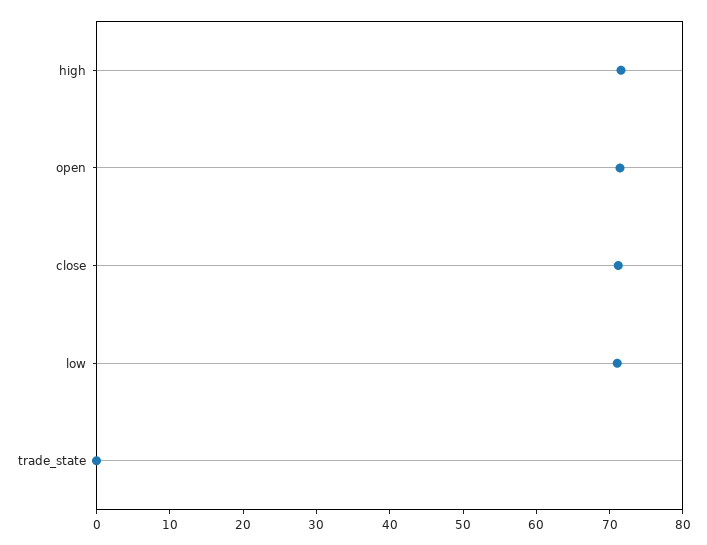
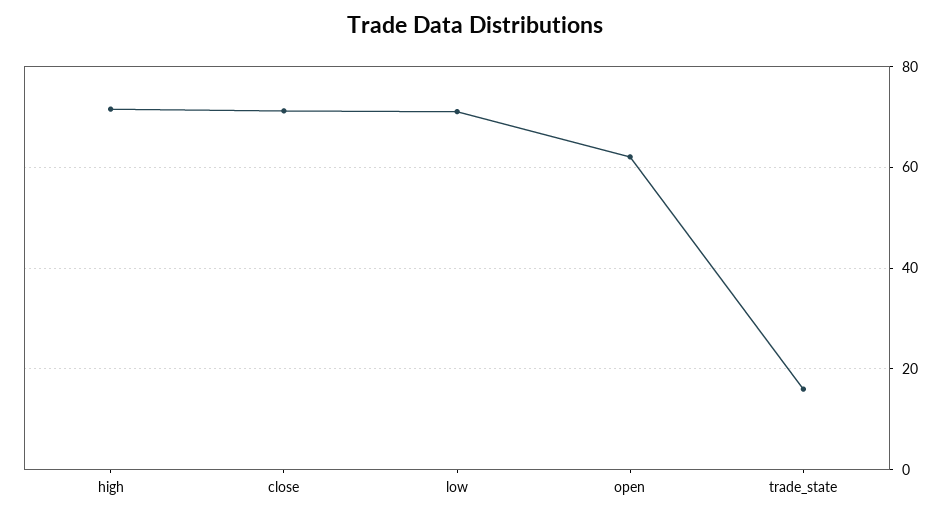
  {
    "high": 72,
-   "open": 72,
+   "open": 62,
    "close": 72,
    "low": 72,
-   "trade_state": 0
+   "trade_state": 16
  }

